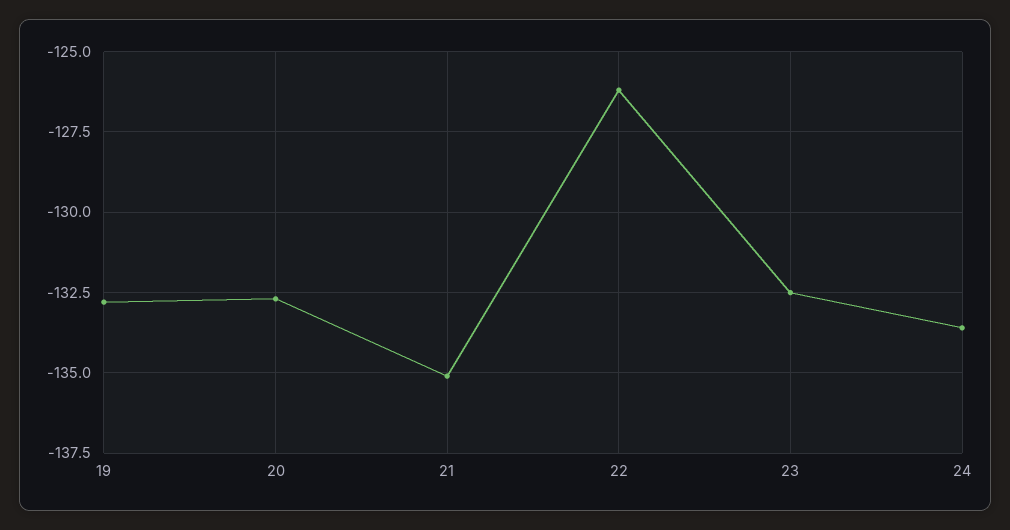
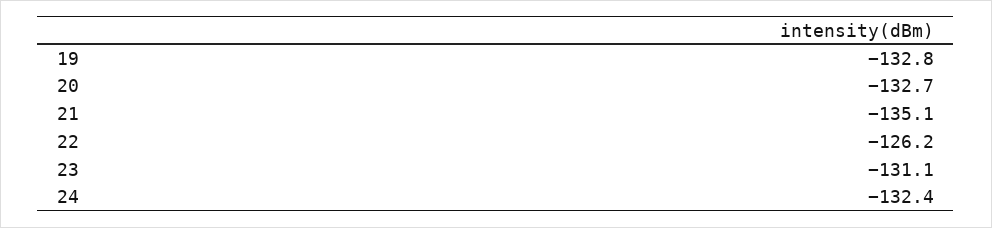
  {
    "19": -132.8,
    "20": -132.7,
    "21": -135.1,
    "22": -126.2,
-   "23": -132.5,
+   "23": -131.1,
-   "24": -133.5
+   "24": -132.4
  }

